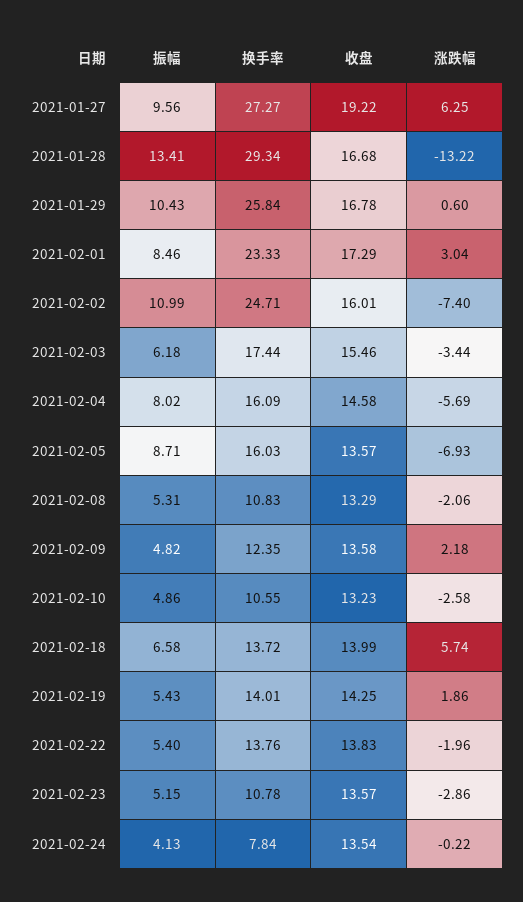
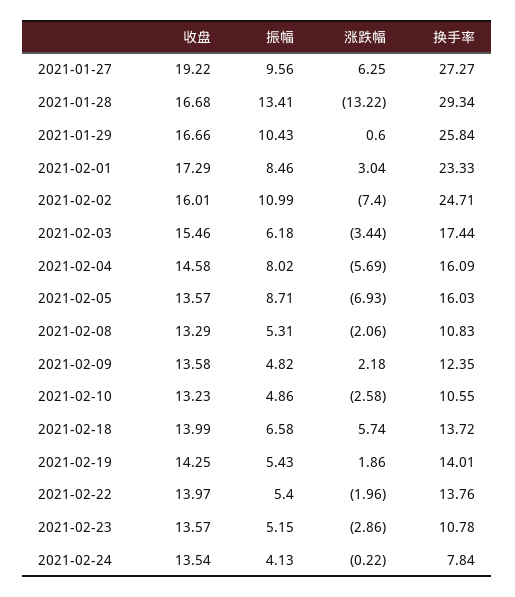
  {
    "振幅": {
      "2021-01-27": 9.56,
      "2021-01-28": 13.41,
      "2021-01-29": 10.43,
      "2021-02-01": 8.46,
      "2021-02-02": 10.99,
      "2021-02-03": 6.18,
      "2021-02-04": 8.02,
      "2021-02-05": 8.71,
      "2021-02-08": 5.31,
      "2021-02-09": 4.82,
      "2021-02-10": 4.86,
      "2021-02-18": 6.58,
      "2021-02-19": 5.43,
      "2021-02-22": 5.4,
      "2021-02-23": 5.15,
      "2021-02-24": 4.13
    },
    "换手率": {
      "2021-01-27": 27.27,
      "2021-01-28": 29.34,
      "2021-01-29": 25.84,
      "2021-02-01": 23.33,
      "2021-02-02": 24.71,
      "2021-02-03": 17.44,
      "2021-02-04": 16.09,
      "2021-02-05": 16.03,
      "2021-02-08": 10.83,
      "2021-02-09": 12.35,
      "2021-02-10": 10.55,
      "2021-02-18": 13.72,
      "2021-02-19": 14.01,
      "2021-02-22": 13.76,
      "2021-02-23": 10.78,
      "2021-02-24": 7.84
    },
    "收盘": {
      "2021-01-27": 19.22,
      "2021-01-28": 16.68,
-     "2021-01-29": 16.78,
+     "2021-01-29": 16.66,
      "2021-02-01": 17.29,
      "2021-02-02": 16.01,
      "2021-02-03": 15.46,
      "2021-02-04": 14.58,
      "2021-02-05": 13.57,
      "2021-02-08": 13.29,
      "2021-02-09": 13.58,
      "2021-02-10": 13.23,
      "2021-02-18": 13.99,
      "2021-02-19": 14.25,
-     "2021-02-22": 13.83,
+     "2021-02-22": 13.97,
      "2021-02-23": 13.57,
      "2021-02-24": 13.54
    },
    "涨跌幅": {
      "2021-01-27": 6.25,
      "2021-01-28": -13.22,
      "2021-01-29": 0.6,
      "2021-02-01": 3.04,
      "2021-02-02": -7.4,
      "2021-02-03": -3.44,
      "2021-02-04": -5.69,
      "2021-02-05": -6.93,
      "2021-02-08": -2.06,
      "2021-02-09": 2.18,
      "2021-02-10": -2.58,
      "2021-02-18": 5.74,
      "2021-02-19": 1.86,
      "2021-02-22": -1.96,
      "2021-02-23": -2.86,
      "2021-02-24": -0.22
    }
  }

